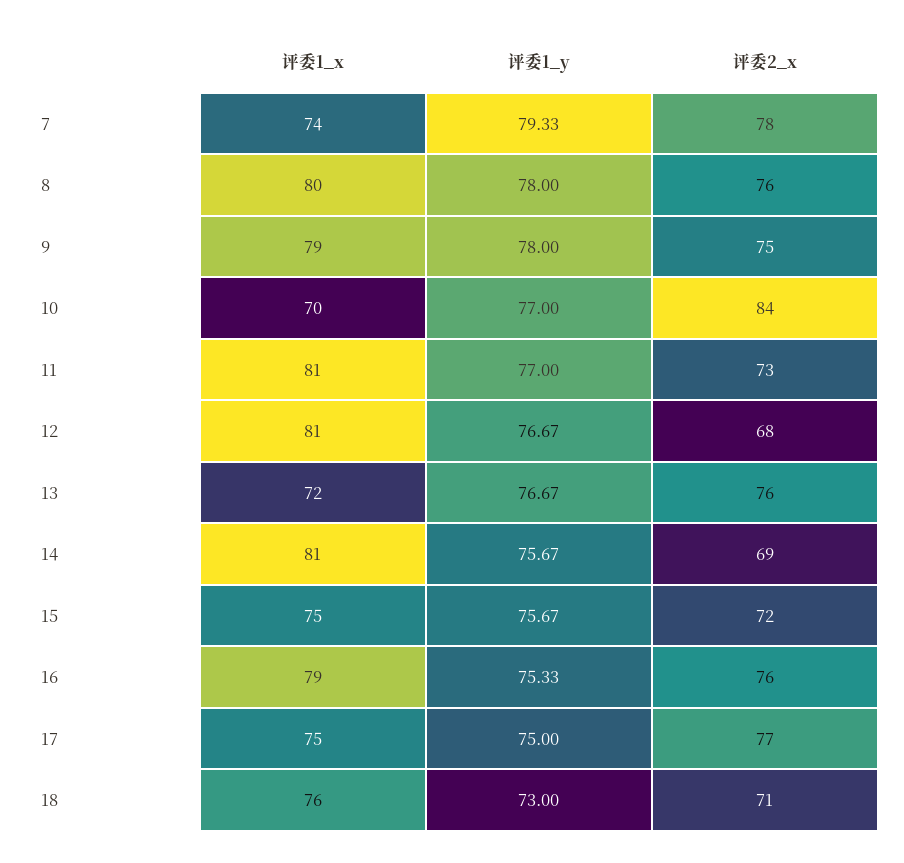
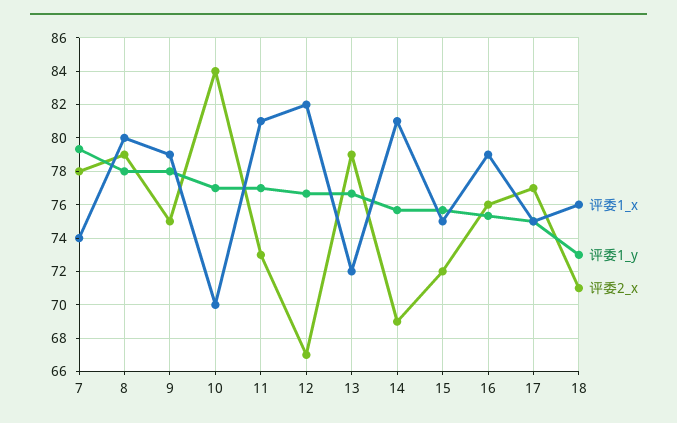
  {
    "评委1_x": {
      "7": 74,
      "8": 80,
      "9": 79,
      "10": 70,
      "11": 81,
-     "12": 81,
+     "12": 82,
      "13": 72,
      "14": 81,
      "15": 75,
      "16": 79,
      "17": 75,
      "18": 76
    },
    "评委1_y": {
      "7": 79.33,
      "8": 78,
      "9": 78,
      "10": 77,
      "11": 77,
      "12": 76.67,
      "13": 76.67,
      "14": 75.67,
      "15": 75.67,
      "16": 75.33,
      "17": 75,
      "18": 73
    },
    "评委2_x": {
      "7": 78,
-     "8": 76,
+     "8": 79,
      "9": 75,
      "10": 84,
      "11": 73,
-     "12": 68,
+     "12": 67,
-     "13": 76,
+     "13": 79,
      "14": 69,
      "15": 72,
      "16": 76,
      "17": 77,
      "18": 71
    }
  }

